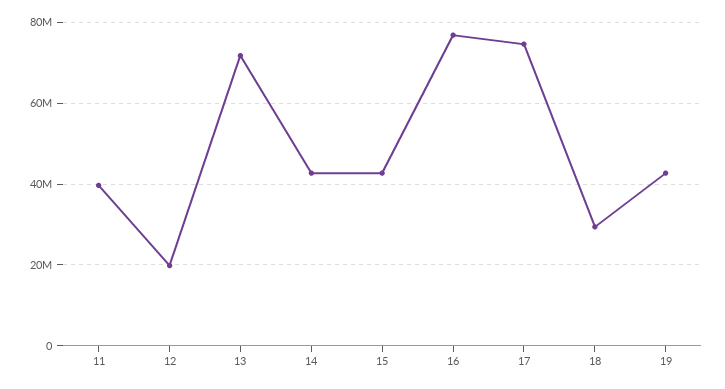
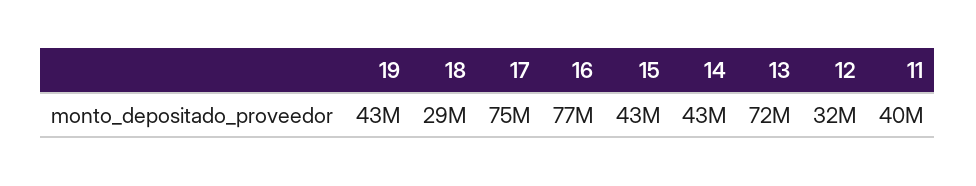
  {
    "11": 40000000,
-   "12": 20000000,
+   "12": 32000000,
    "13": 72000000,
    "14": 43000000,
    "15": 43000000,
    "16": 77000000,
    "17": 75000000,
    "18": 29000000,
    "19": 43000000
  }

